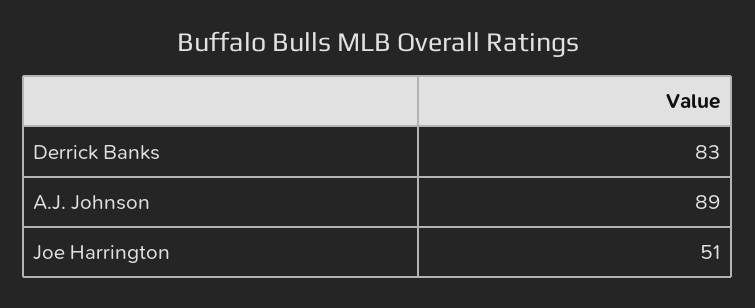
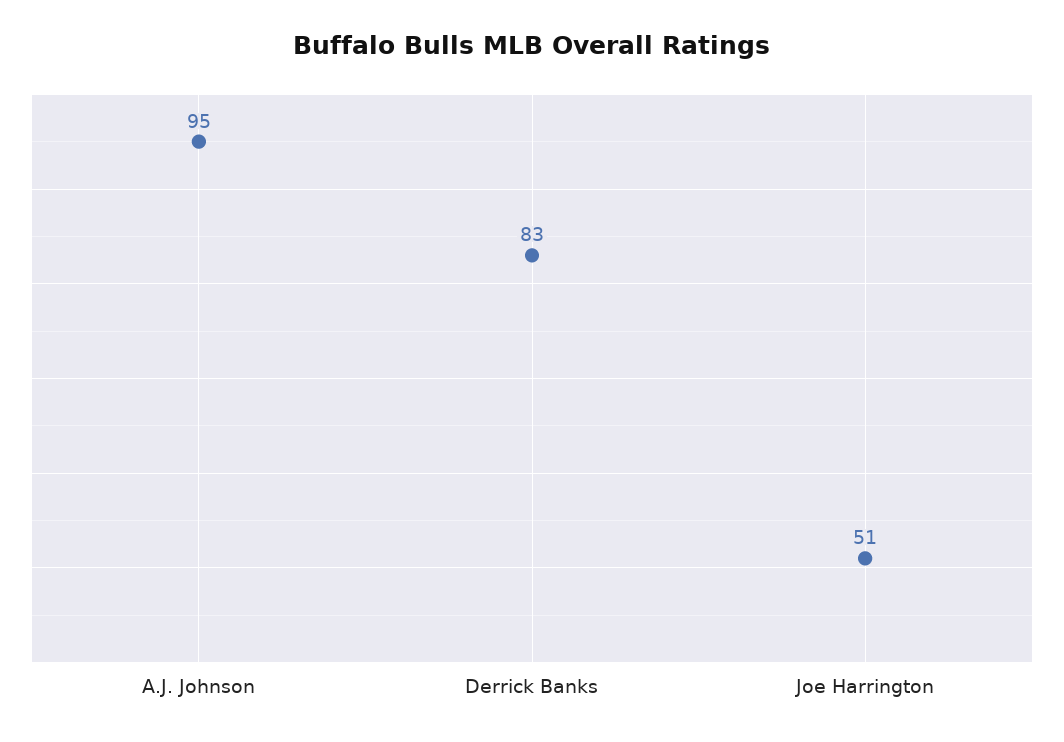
  {
    "Derrick Banks": 83,
-   "A.J. Johnson": 89,
+   "A.J. Johnson": 95,
    "Joe Harrington": 51
  }

